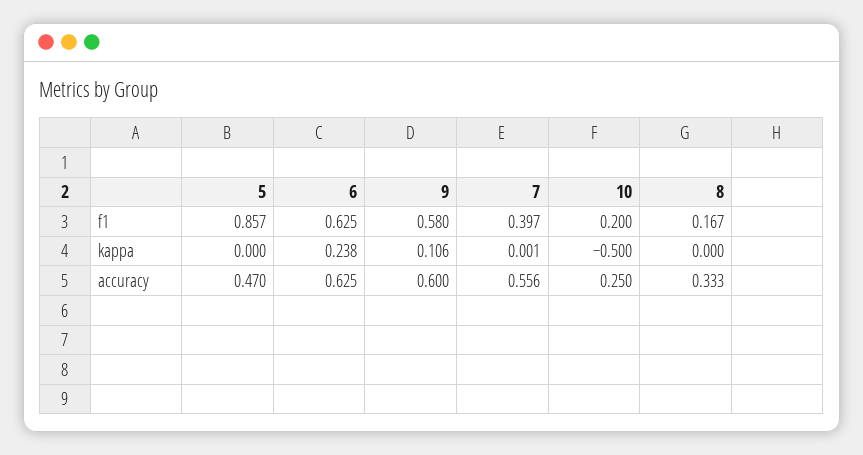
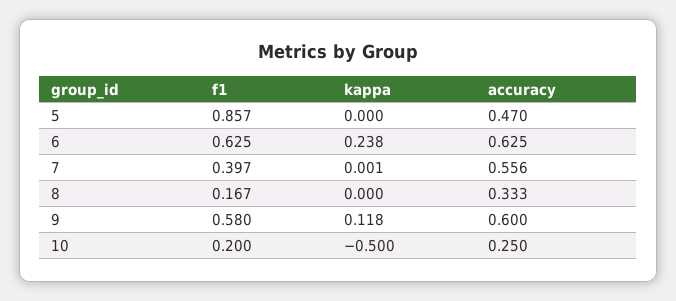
  {
    "5": {
      "f1": 0.857,
      "kappa": 0,
      "accuracy": 0.47
    },
    "6": {
      "f1": 0.625,
      "kappa": 0.238,
      "accuracy": 0.625
    },
    "9": {
      "f1": 0.58,
-     "kappa": 0.106,
+     "kappa": 0.118,
      "accuracy": 0.6
    },
    "7": {
      "f1": 0.397,
      "kappa": 0.001,
      "accuracy": 0.556
    },
    "10": {
      "f1": 0.2,
      "kappa": -0.5,
      "accuracy": 0.25
    },
    "8": {
      "f1": 0.167,
      "kappa": 0,
      "accuracy": 0.333
    }
  }

